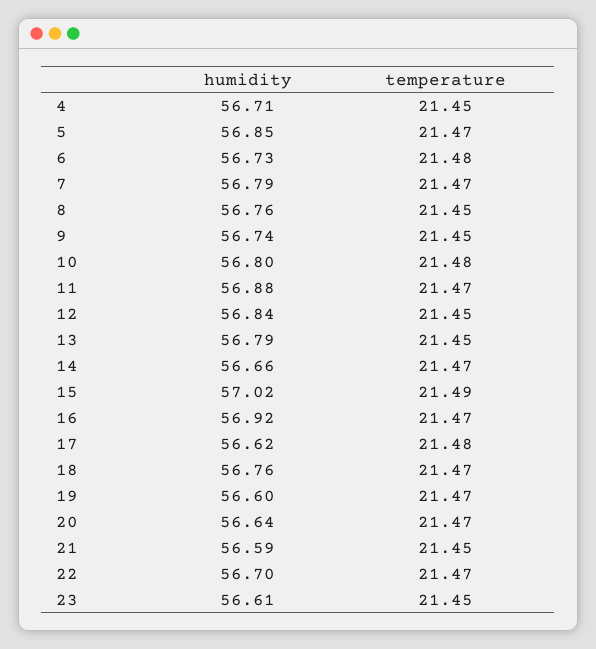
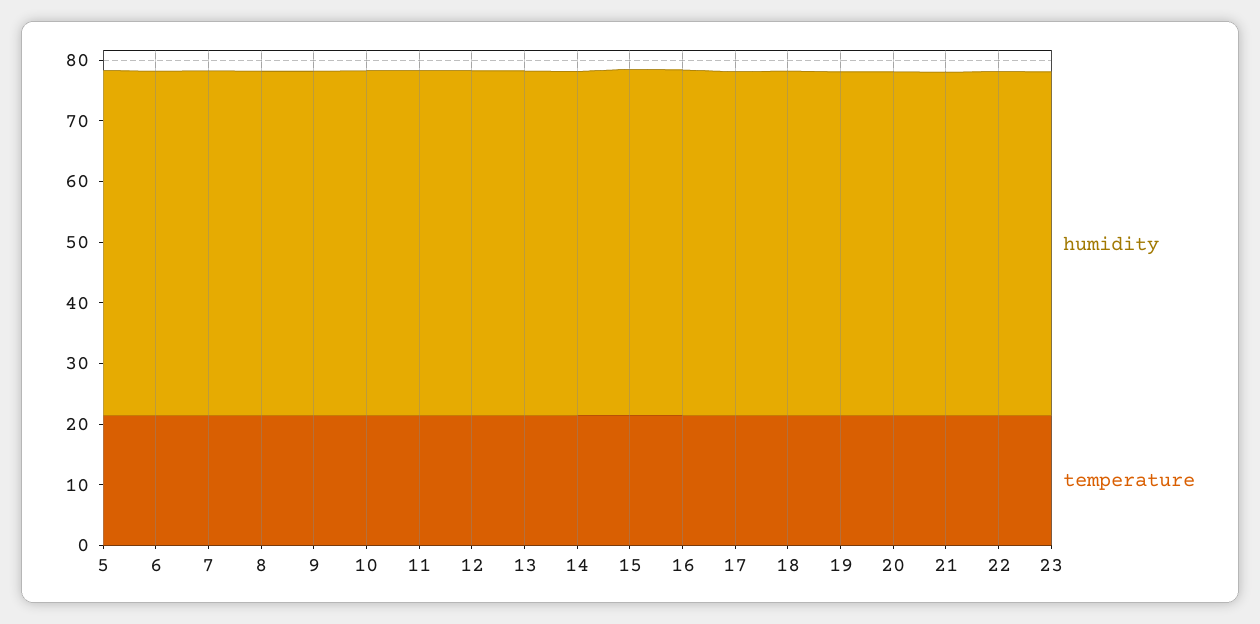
  {
    "humidity": {
-     "4": 56.71,
      "5": 56.85,
      "6": 56.73,
      "7": 56.79,
      "8": 56.76,
      "9": 56.74,
      "10": 56.8,
      "11": 56.88,
      "12": 56.84,
      "13": 56.79,
      "14": 56.66,
      "15": 57.02,
      "16": 56.92,
      "17": 56.62,
      "18": 56.76,
      "19": 56.6,
      "20": 56.64,
      "21": 56.59,
      "22": 56.7,
      "23": 56.61
    },
    "temperature": {
-     "4": 21.45,
      "5": 21.47,
      "6": 21.48,
      "7": 21.47,
      "8": 21.45,
      "9": 21.45,
      "10": 21.48,
      "11": 21.47,
      "12": 21.45,
      "13": 21.45,
      "14": 21.47,
      "15": 21.49,
      "16": 21.47,
      "17": 21.48,
      "18": 21.47,
      "19": 21.47,
      "20": 21.47,
      "21": 21.45,
      "22": 21.47,
      "23": 21.45
    }
  }

